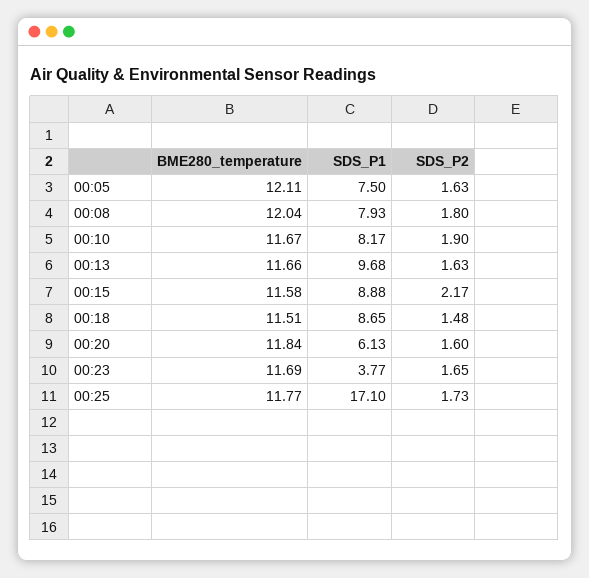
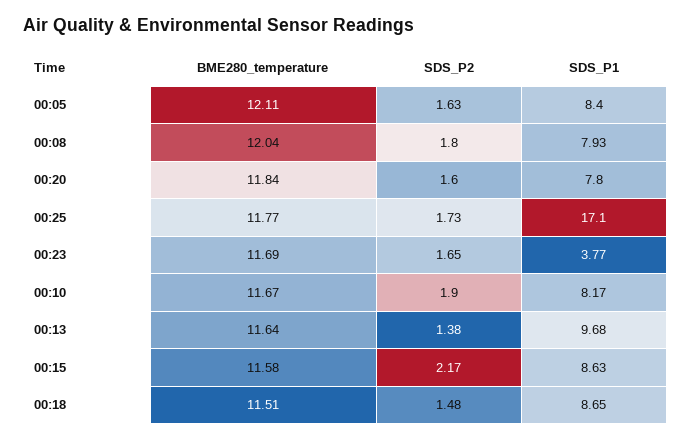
  {
    "BME280_temperature": {
      "00:05": 12.11,
      "00:08": 12.04,
      "00:10": 11.67,
-     "00:13": 11.66,
+     "00:13": 11.64,
      "00:15": 11.58,
      "00:18": 11.51,
      "00:20": 11.84,
      "00:23": 11.69,
      "00:25": 11.77
    },
    "SDS_P1": {
-     "00:05": 7.5,
+     "00:05": 8.4,
      "00:08": 7.93,
      "00:10": 8.17,
      "00:13": 9.68,
-     "00:15": 8.88,
+     "00:15": 8.63,
      "00:18": 8.65,
-     "00:20": 6.13,
+     "00:20": 7.8,
      "00:23": 3.77,
      "00:25": 17.1
    },
    "SDS_P2": {
      "00:05": 1.63,
      "00:08": 1.8,
      "00:10": 1.9,
-     "00:13": 1.63,
+     "00:13": 1.38,
      "00:15": 2.17,
      "00:18": 1.48,
      "00:20": 1.6,
      "00:23": 1.65,
      "00:25": 1.73
    }
  }

